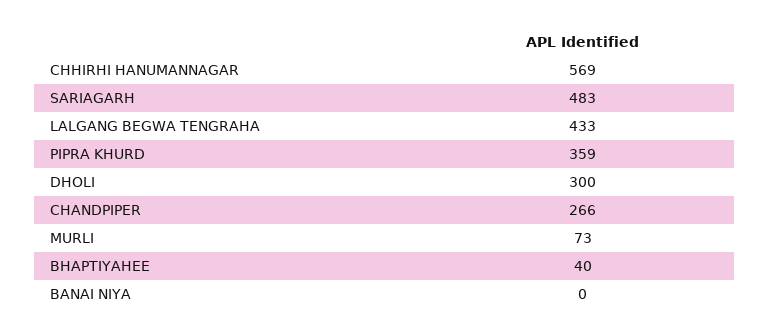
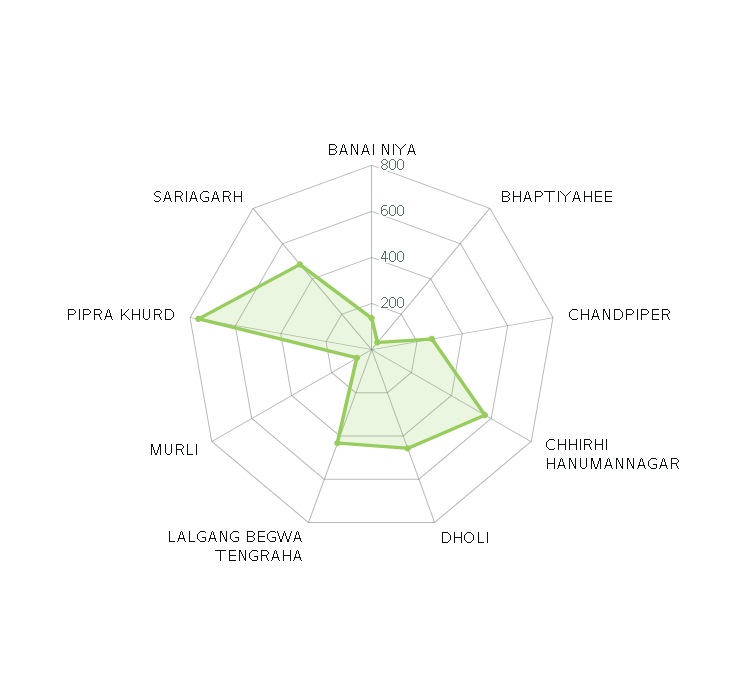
  {
    "CHHIRHI HANUMANNAGAR": 569,
    "SARIAGARH": 483,
    "LALGANG BEGWA TENGRAHA": 433,
-   "PIPRA KHURD": 359,
+   "PIPRA KHURD": 750,
-   "DHOLI": 300,
+   "DHOLI": 450,
    "CHANDPIPER": 266,
    "MURLI": 73,
    "BHAPTIYAHEE": 40,
-   "BANAI NIYA": 0
+   "BANAI NIYA": 150
  }

